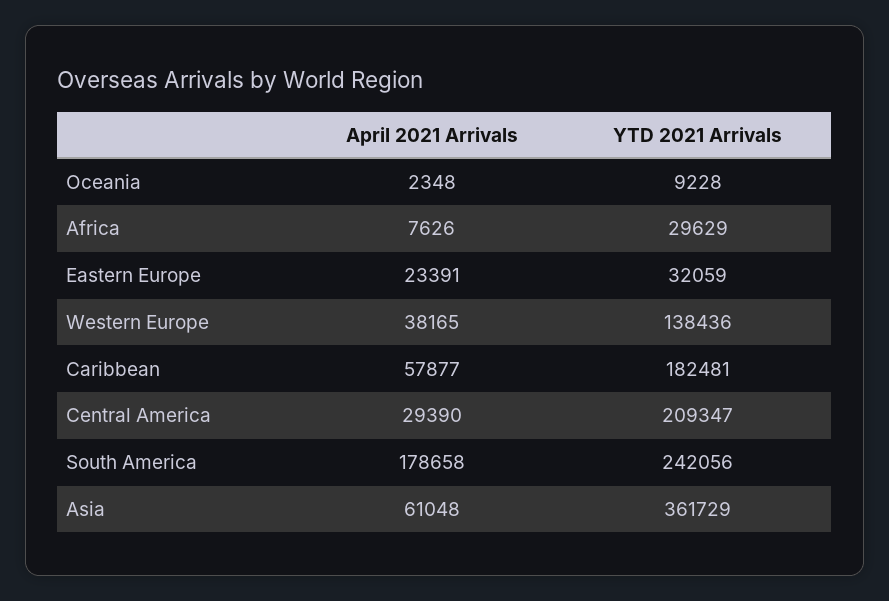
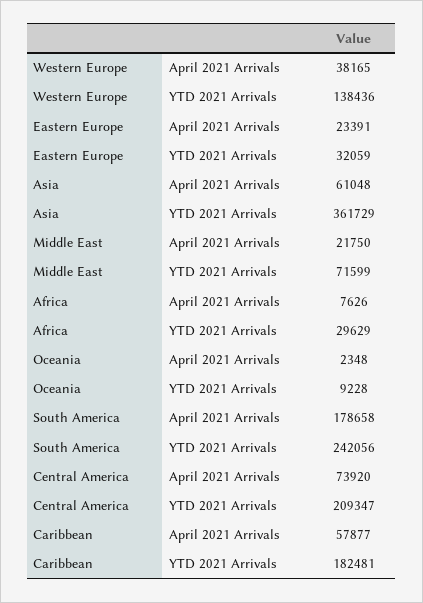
  {
    "April 2021 Arrivals": {
      "Oceania": 2348,
      "Africa": 7626,
      "Eastern Europe": 23391,
      "Western Europe": 38165,
      "Caribbean": 57877,
-     "Central America": 29390,
+     "Central America": 73920,
      "South America": 178658,
-     "Asia": 61048
+     "Asia": 61048,
+     "Middle East": 21750
    },
    "YTD 2021 Arrivals": {
      "Oceania": 9228,
      "Africa": 29629,
      "Eastern Europe": 32059,
      "Western Europe": 138436,
      "Caribbean": 182481,
      "Central America": 209347,
      "South America": 242056,
-     "Asia": 361729
+     "Asia": 361729,
+     "Middle East": 71599
    }
  }

